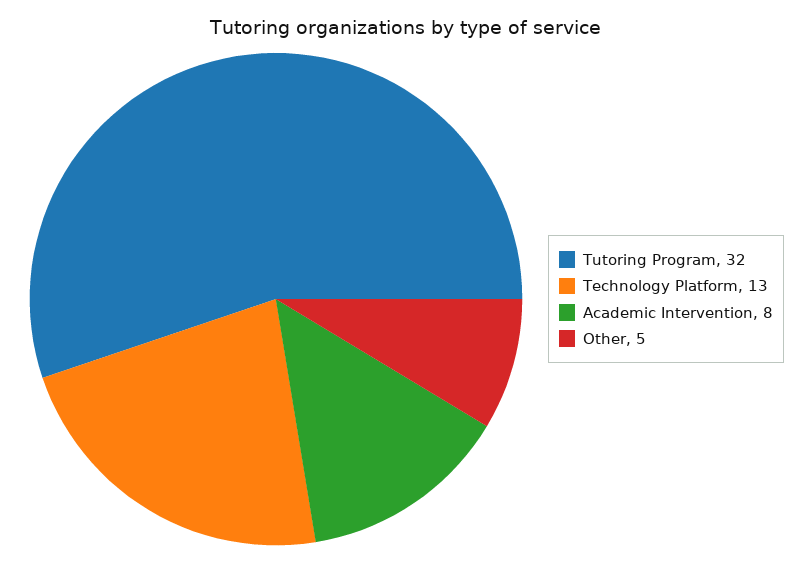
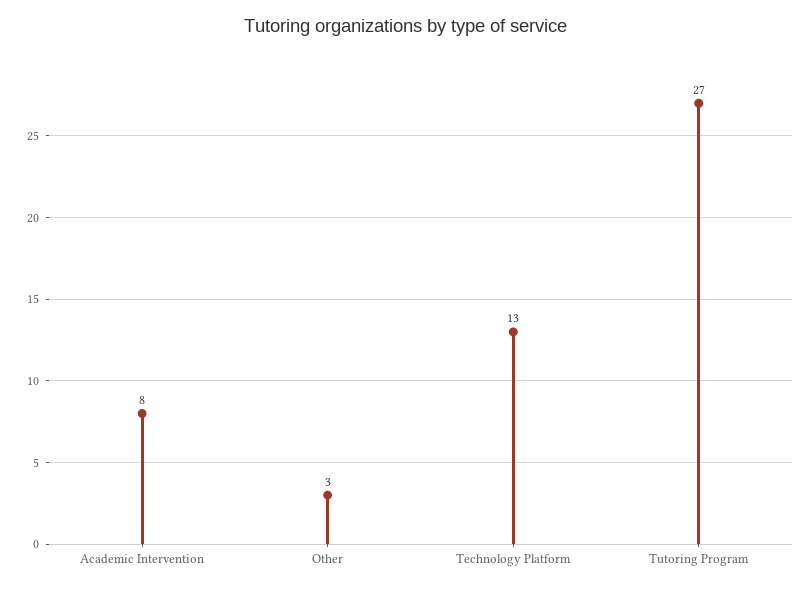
  {
-   "Tutoring Program": 32,
+   "Tutoring Program": 27,
    "Technology Platform": 13,
    "Academic Intervention": 8,
-   "Other": 5
+   "Other": 3
  }

